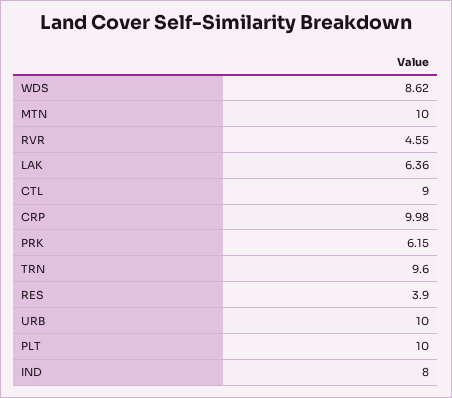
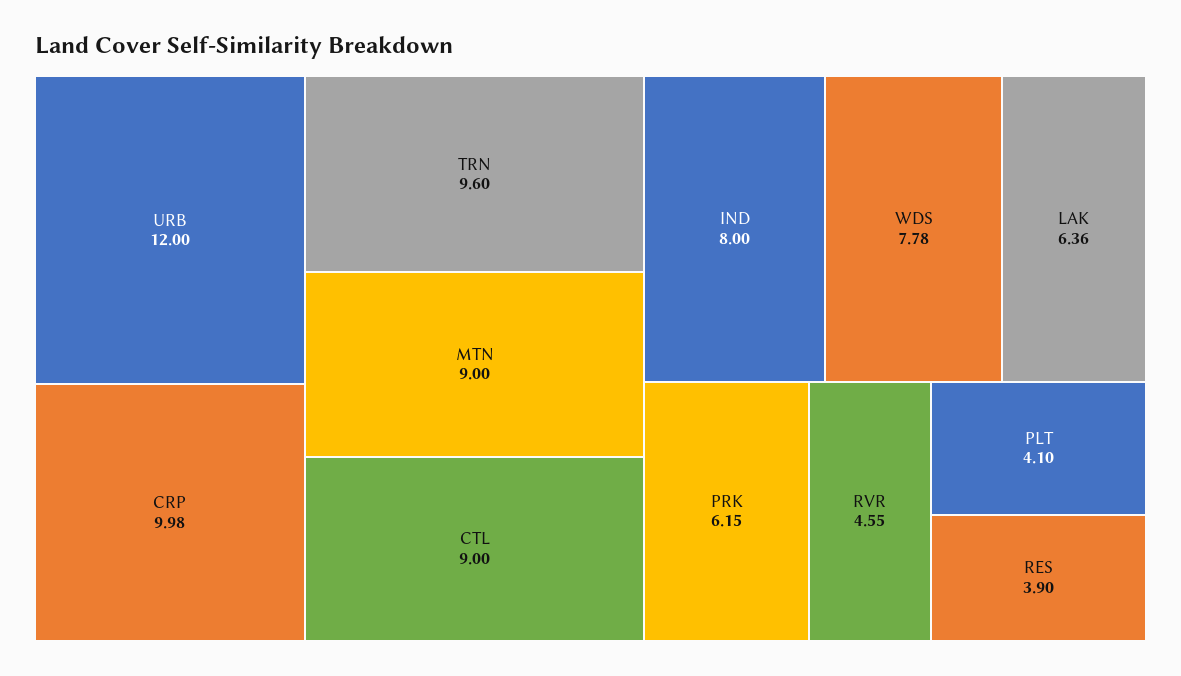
  {
-   "WDS": 8.62,
+   "WDS": 7.78,
-   "MTN": 10,
+   "MTN": 9,
    "RVR": 4.55,
    "LAK": 6.36,
    "CTL": 9,
    "CRP": 9.98,
    "PRK": 6.15,
    "TRN": 9.6,
    "RES": 3.9,
-   "URB": 10,
+   "URB": 12,
-   "PLT": 10,
+   "PLT": 4.1,
    "IND": 8
  }

